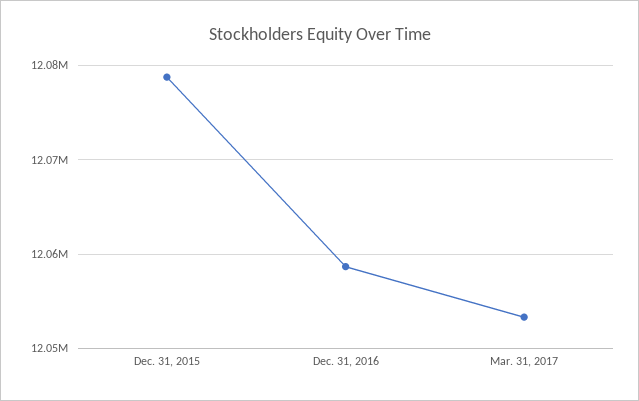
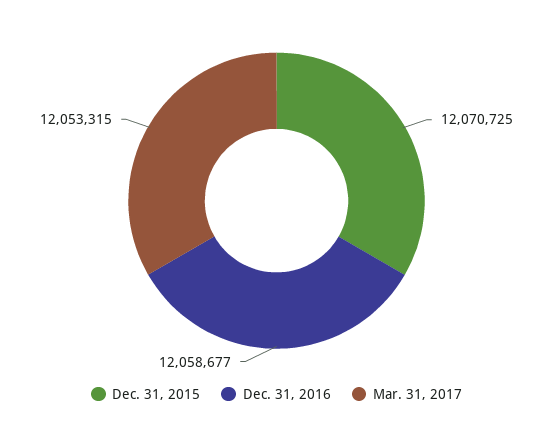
  {
-   "Dec. 31, 2015": 12079000,
+   "Dec. 31, 2015": 12070725,
    "Dec. 31, 2016": 12058677,
    "Mar. 31, 2017": 12053315
  }

